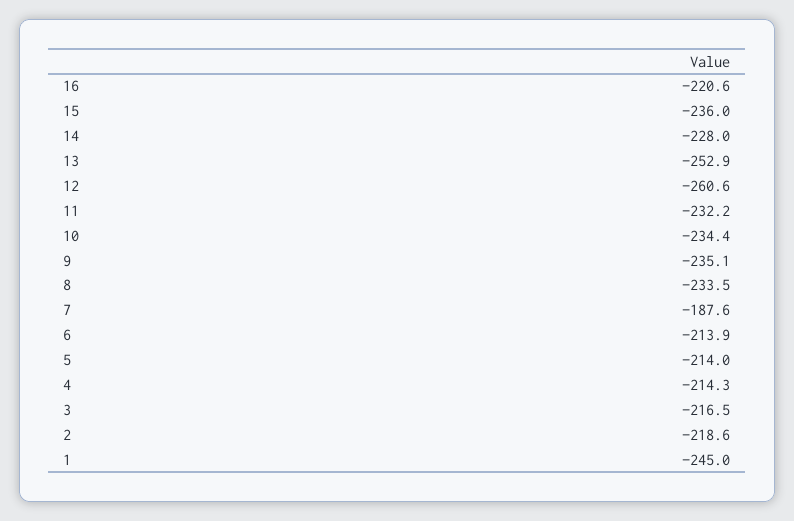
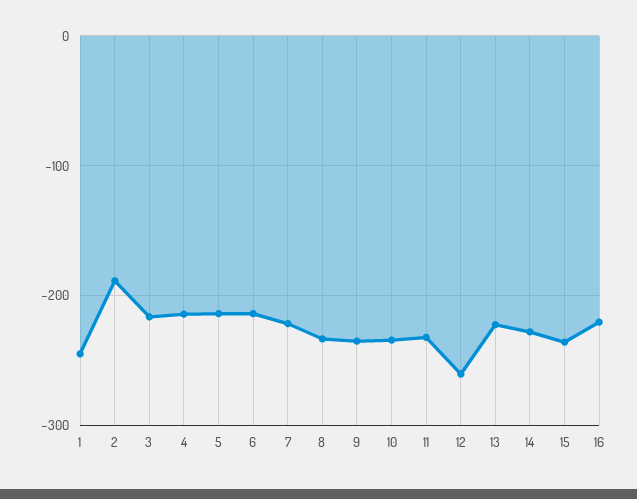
  {
    "16": -220.6,
    "15": -236,
    "14": -228,
-   "13": -252.9,
+   "13": -220,
    "12": -260.6,
    "11": -232.2,
    "10": -234.4,
    "9": -235.1,
    "8": -233.5,
-   "7": -187.6,
+   "7": -220,
    "6": -213.9,
    "5": -214,
    "4": -214.3,
    "3": -216.5,
-   "2": -218.6,
+   "2": -190,
    "1": -245
  }

